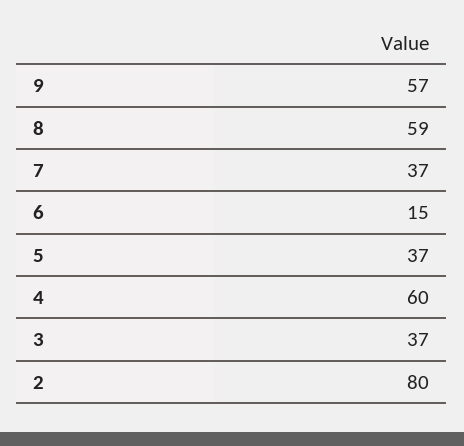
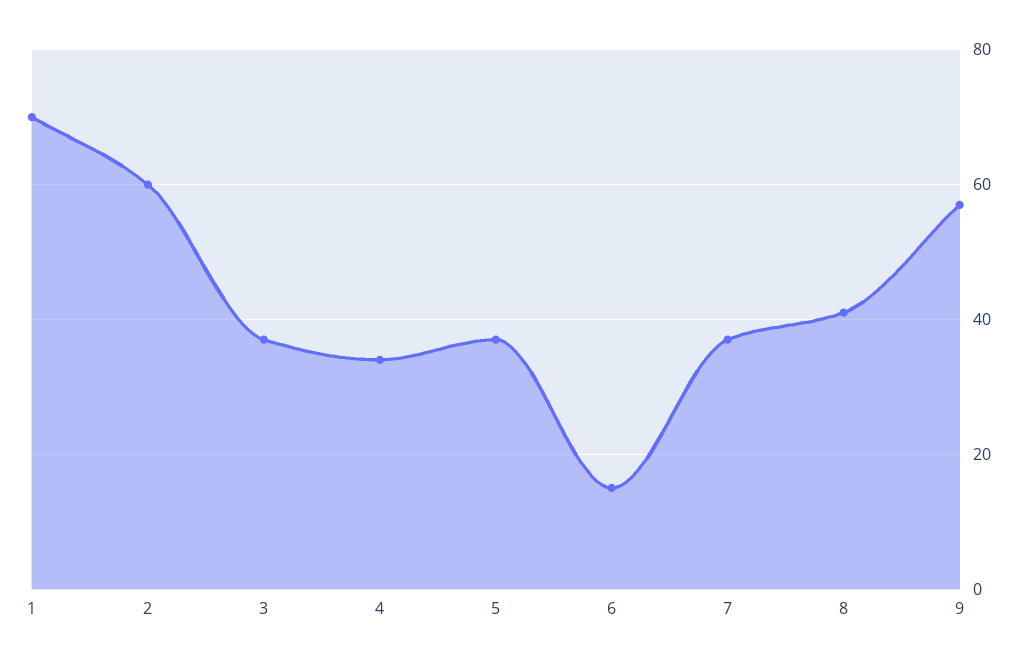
  {
    "9": 57,
-   "8": 59,
+   "8": 40,
    "7": 37,
    "6": 15,
    "5": 37,
-   "4": 60,
+   "4": 35,
    "3": 37,
-   "2": 80
+   "2": 60,
+   "1": 70
  }

